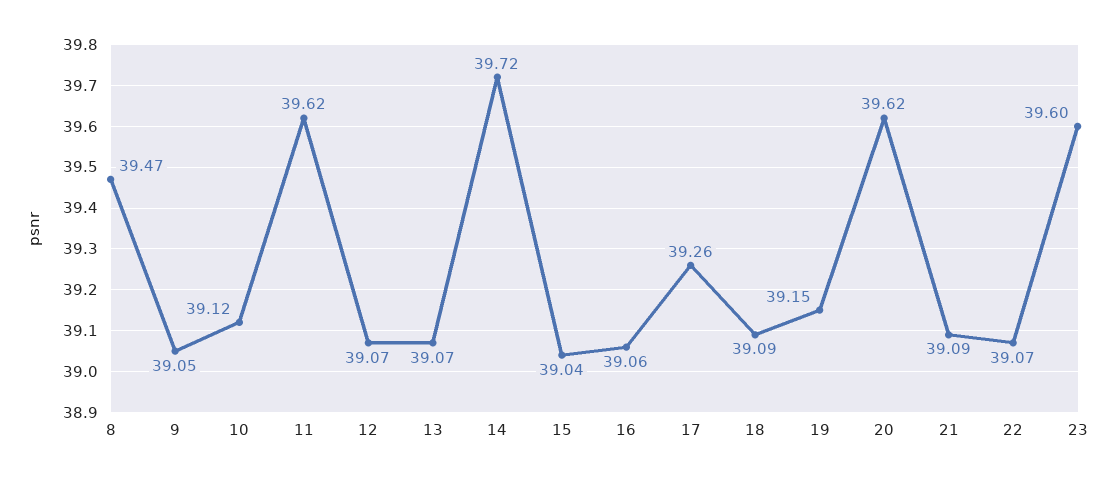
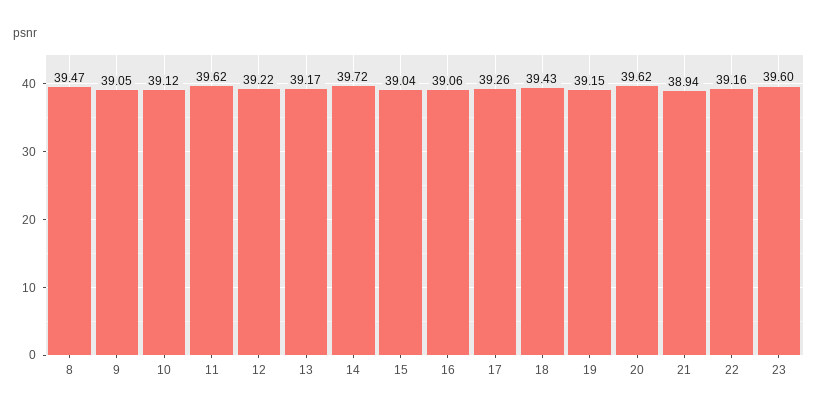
  {
    "8": 39.47,
    "9": 39.05,
    "10": 39.12,
    "11": 39.62,
-   "12": 39.07,
+   "12": 39.22,
-   "13": 39.07,
+   "13": 39.17,
    "14": 39.72,
    "15": 39.04,
    "16": 39.06,
    "17": 39.26,
-   "18": 39.09,
+   "18": 39.43,
    "19": 39.15,
    "20": 39.62,
-   "21": 39.09,
+   "21": 38.94,
-   "22": 39.07,
+   "22": 39.16,
    "23": 39.6
  }

